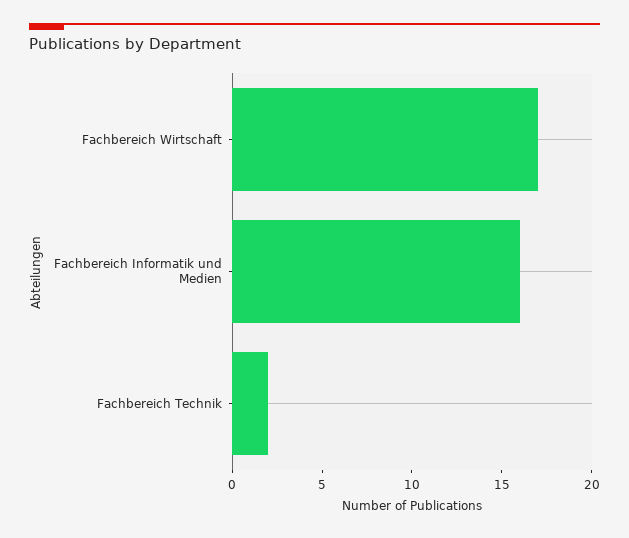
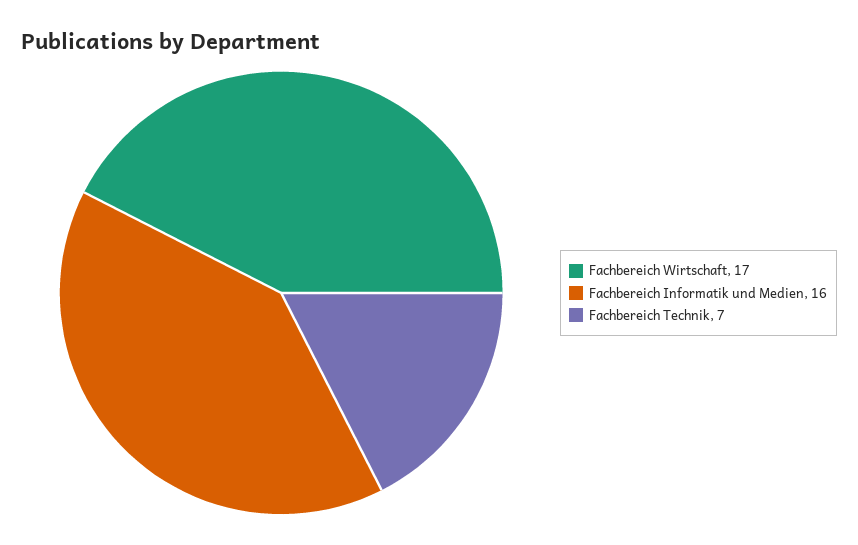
  {
    "Fachbereich Wirtschaft": 17,
    "Fachbereich Informatik und Medien": 16,
-   "Fachbereich Technik": 2
+   "Fachbereich Technik": 7
  }

